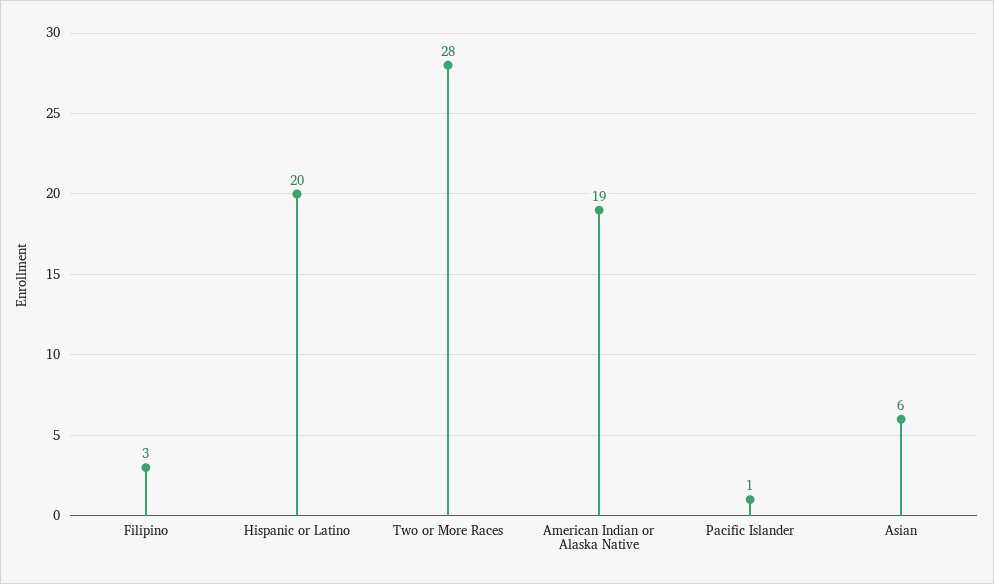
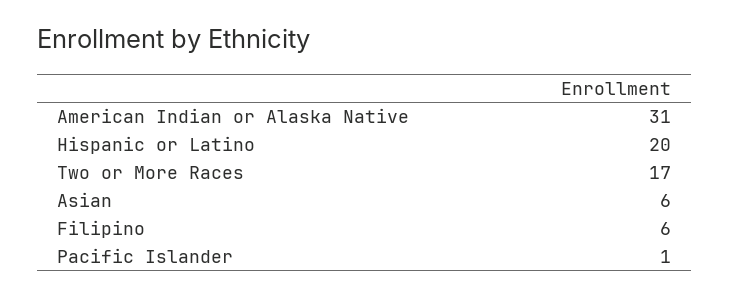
  {
-   "Filipino": 3,
+   "Filipino": 6,
    "Hispanic or Latino": 20,
-   "Two or More Races": 28,
+   "Two or More Races": 17,
-   "American Indian or Alaska Native": 19,
+   "American Indian or Alaska Native": 31,
    "Pacific Islander": 1,
    "Asian": 6
  }

